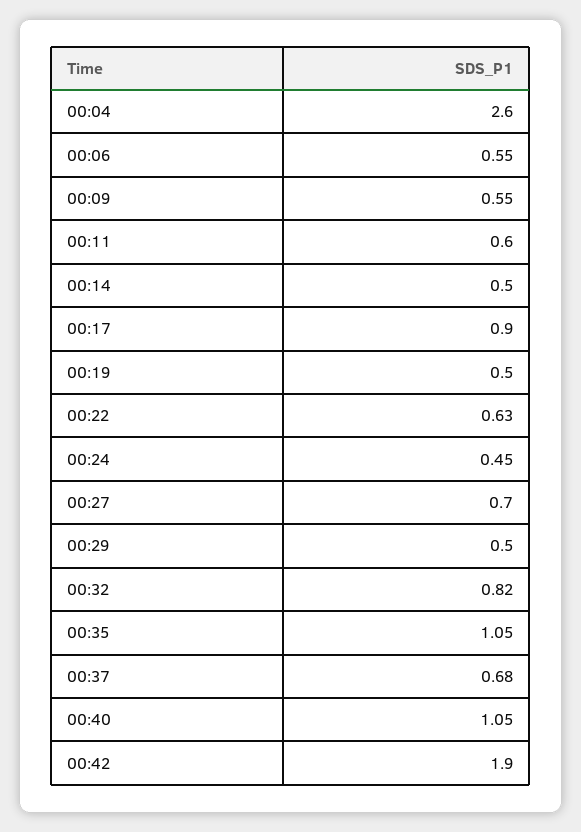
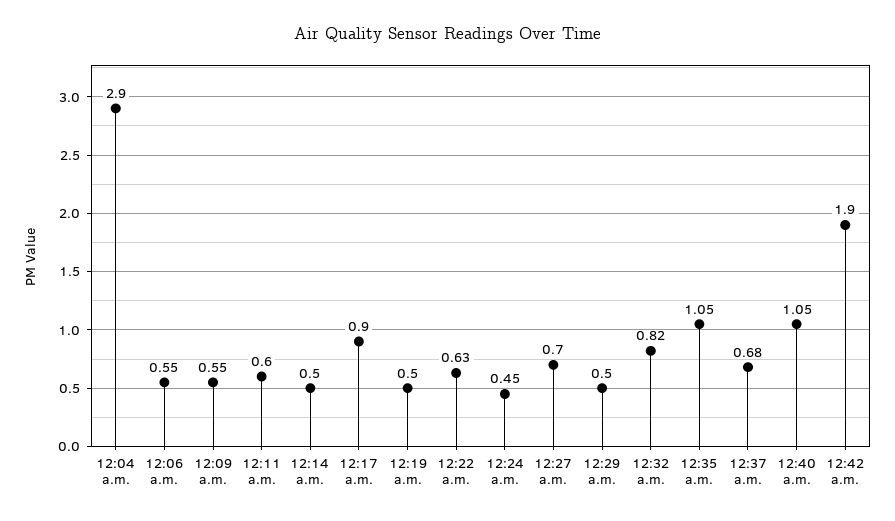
  {
-   "00:04": 2.6,
+   "00:04": 2.9,
    "00:06": 0.55,
    "00:09": 0.55,
    "00:11": 0.6,
    "00:14": 0.5,
    "00:17": 0.9,
    "00:19": 0.5,
    "00:22": 0.63,
    "00:24": 0.45,
    "00:27": 0.7,
    "00:29": 0.5,
    "00:32": 0.82,
    "00:35": 1.05,
    "00:37": 0.68,
    "00:40": 1.05,
    "00:42": 1.9
  }

